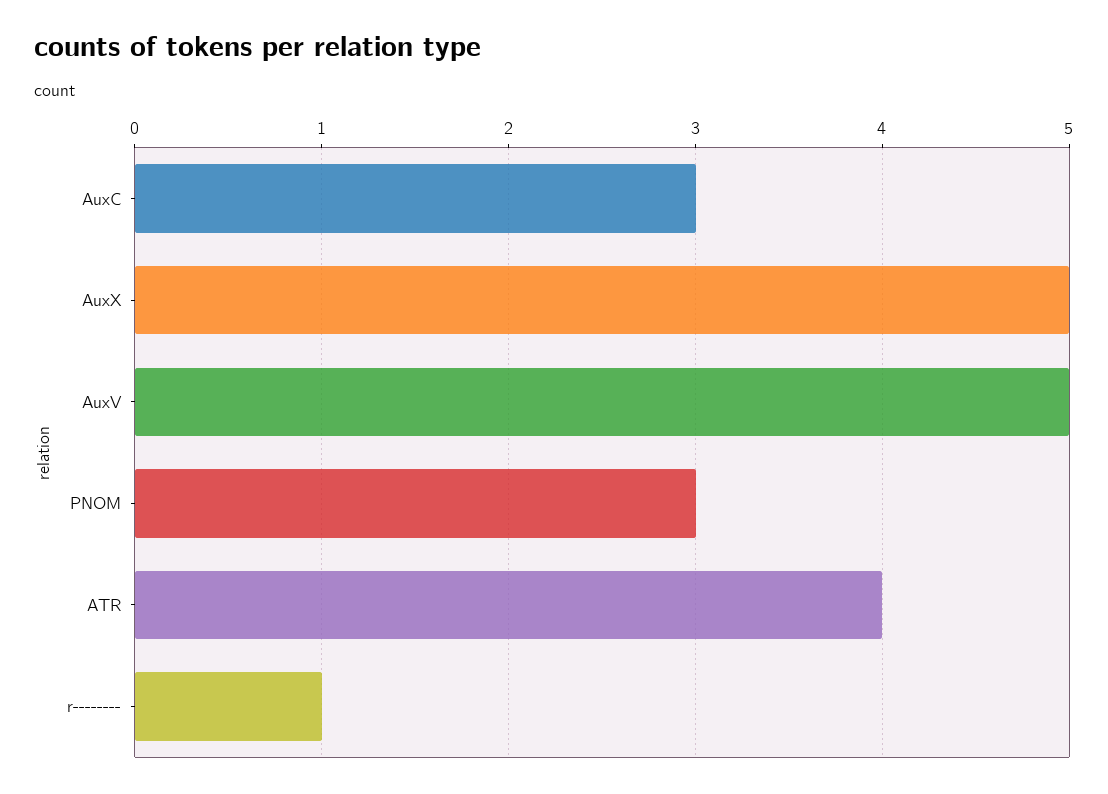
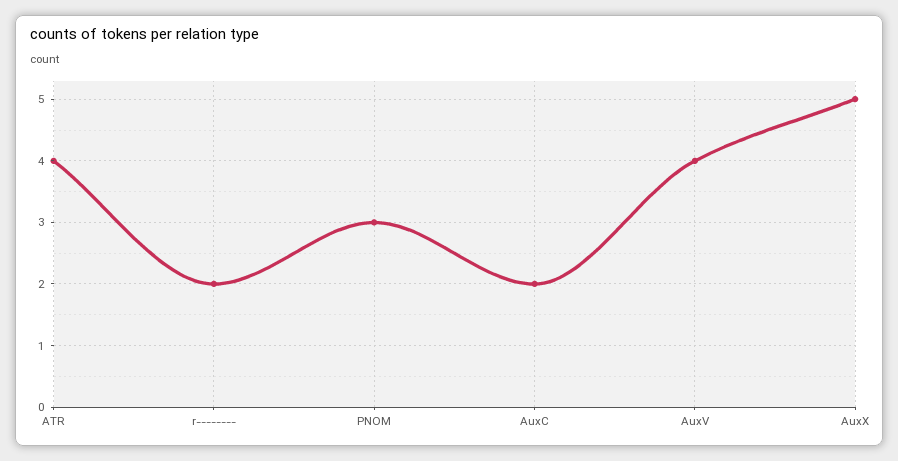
  {
-   "AuxC": 3,
+   "AuxC": 2,
    "AuxX": 5,
-   "AuxV": 5,
+   "AuxV": 4,
    "PNOM": 3,
    "ATR": 4,
-   "r--------": 1
+   "r--------": 2
  }

